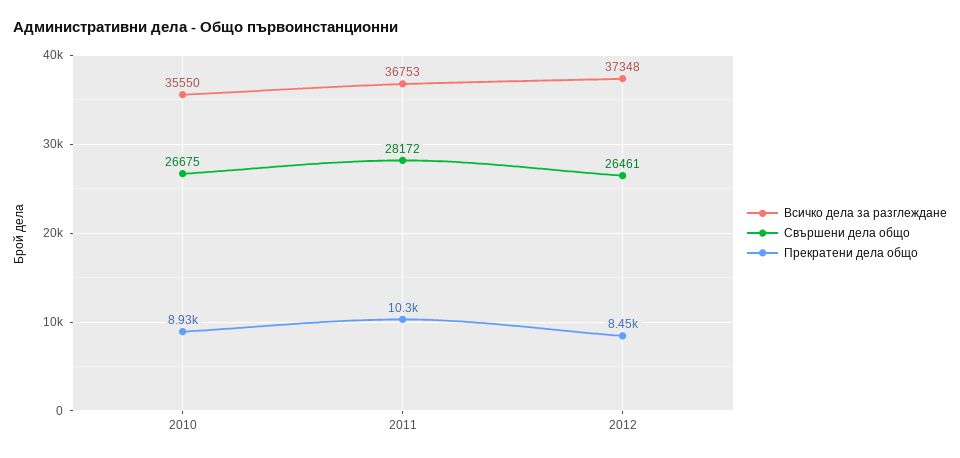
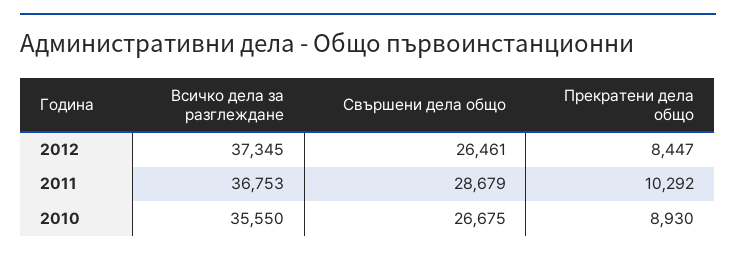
  {
    "Всичко дела за разглеждане": {
      "2010": 35550,
      "2011": 36753,
-     "2012": 37348
+     "2012": 37345
    },
    "Свършени дела общо": {
      "2010": 26675,
-     "2011": 28172,
+     "2011": 28679,
      "2012": 26461
    },
    "Прекратени дела общо": {
      "2010": 8930,
      "2011": 10292,
      "2012": 8447
    }
  }

